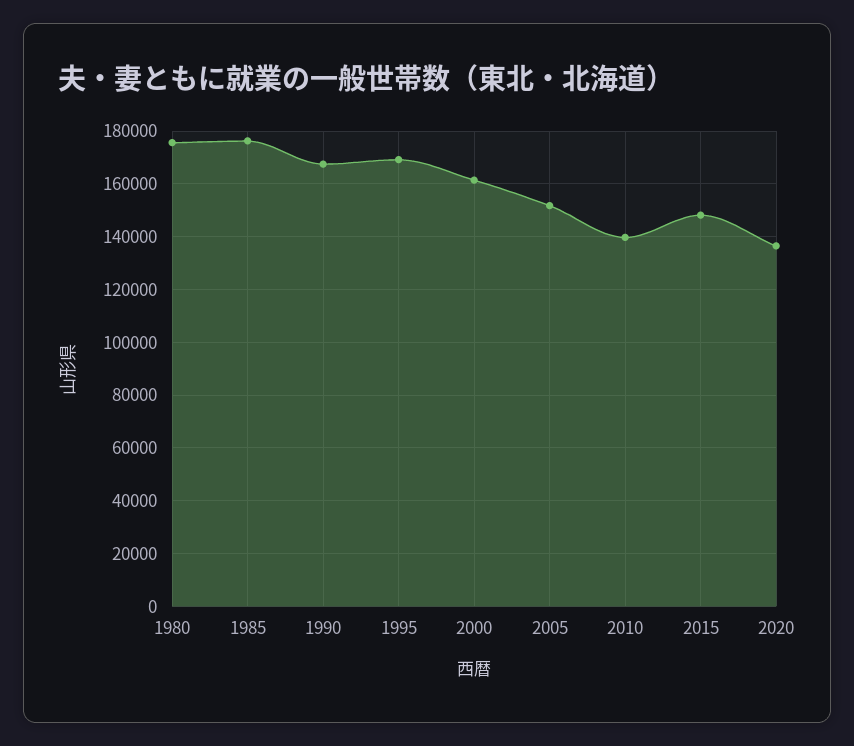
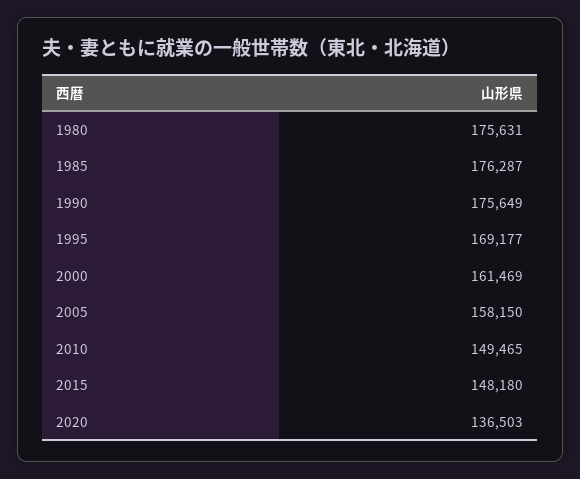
  {
    "1980": 175631,
    "1985": 176287,
-   "1990": 167500,
+   "1990": 175649,
    "1995": 169177,
    "2000": 161469,
-   "2005": 152500,
+   "2005": 158150,
-   "2010": 140000,
+   "2010": 149465,
    "2015": 148180,
    "2020": 136503
  }

